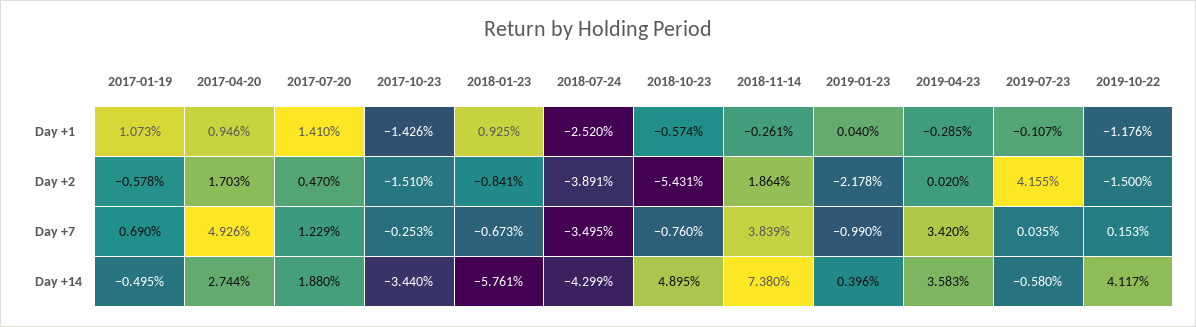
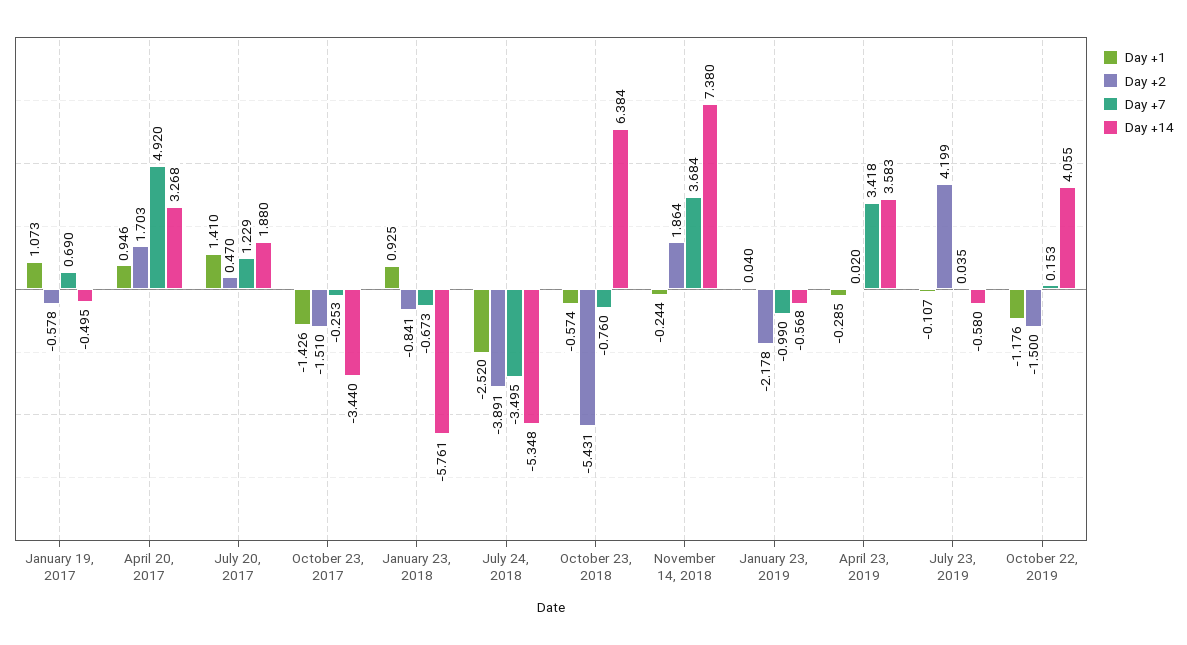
  {
    "Day +1": {
      "2017-01-19": 1.073,
      "2017-04-20": 0.946,
      "2017-07-20": 1.41,
      "2017-10-23": -1.426,
      "2018-01-23": 0.925,
      "2018-07-24": -2.52,
      "2018-10-23": -0.574,
-     "2018-11-14": -0.261,
+     "2018-11-14": -0.244,
      "2019-01-23": 0.04,
      "2019-04-23": -0.285,
      "2019-07-23": -0.107,
      "2019-10-22": -1.176
    },
    "Day +2": {
      "2017-01-19": -0.578,
      "2017-04-20": 1.703,
      "2017-07-20": 0.47,
      "2017-10-23": -1.51,
      "2018-01-23": -0.841,
      "2018-07-24": -3.891,
      "2018-10-23": -5.431,
      "2018-11-14": 1.864,
      "2019-01-23": -2.178,
      "2019-04-23": 0.02,
-     "2019-07-23": 4.155,
+     "2019-07-23": 4.199,
      "2019-10-22": -1.5
    },
    "Day +7": {
      "2017-01-19": 0.69,
-     "2017-04-20": 4.926,
+     "2017-04-20": 4.92,
      "2017-07-20": 1.229,
      "2017-10-23": -0.253,
      "2018-01-23": -0.673,
      "2018-07-24": -3.495,
      "2018-10-23": -0.76,
-     "2018-11-14": 3.839,
+     "2018-11-14": 3.684,
      "2019-01-23": -0.99,
-     "2019-04-23": 3.42,
+     "2019-04-23": 3.418,
      "2019-07-23": 0.035,
      "2019-10-22": 0.153
    },
    "Day +14": {
      "2017-01-19": -0.495,
-     "2017-04-20": 2.744,
+     "2017-04-20": 3.268,
      "2017-07-20": 1.88,
      "2017-10-23": -3.44,
      "2018-01-23": -5.761,
-     "2018-07-24": -4.299,
+     "2018-07-24": -5.348,
-     "2018-10-23": 4.895,
+     "2018-10-23": 6.384,
      "2018-11-14": 7.38,
-     "2019-01-23": 0.396,
+     "2019-01-23": -0.568,
      "2019-04-23": 3.583,
      "2019-07-23": -0.58,
-     "2019-10-22": 4.117
+     "2019-10-22": 4.055
    }
  }

